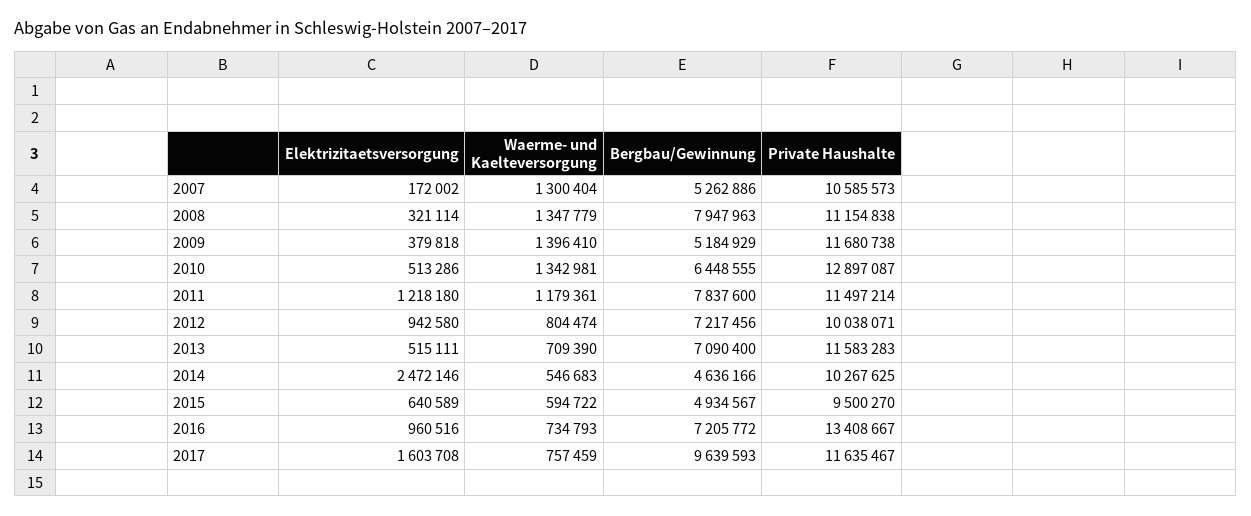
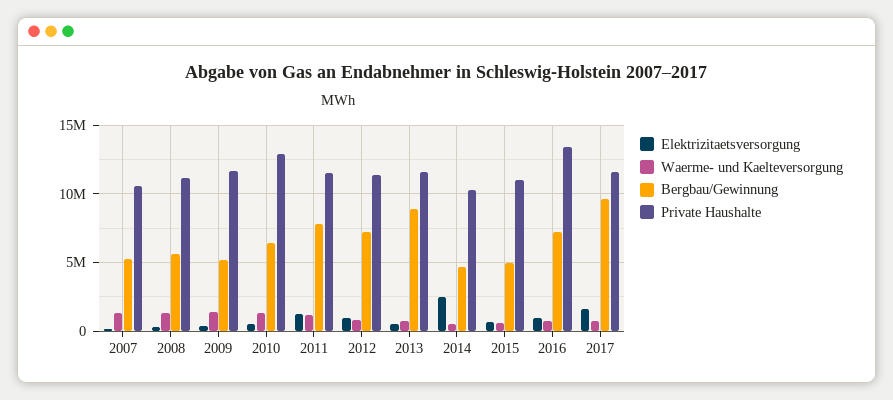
  {
    "Elektrizitaetsversorgung": {
      "2007": 172002,
      "2008": 321114,
      "2009": 379818,
      "2010": 513286,
      "2011": 1218180,
      "2012": 942580,
      "2013": 515111,
      "2014": 2472146,
      "2015": 640589,
      "2016": 960516,
      "2017": 1603708
    },
    "Waerme- und Kaelteversorgung": {
      "2007": 1300404,
      "2008": 1347779,
      "2009": 1396410,
      "2010": 1342981,
      "2011": 1179361,
      "2012": 804474,
      "2013": 709390,
      "2014": 546683,
      "2015": 594722,
      "2016": 734793,
      "2017": 757459
    },
    "Bergbau/Gewinnung": {
      "2007": 5262886,
-     "2008": 7947963,
+     "2008": 5500000,
      "2009": 5184929,
      "2010": 6448555,
      "2011": 7837600,
      "2012": 7217456,
-     "2013": 7090400,
+     "2013": 9000000,
      "2014": 4636166,
      "2015": 4934567,
      "2016": 7205772,
      "2017": 9639593
    },
    "Private Haushalte": {
      "2007": 10585573,
      "2008": 11154838,
      "2009": 11680738,
      "2010": 12897087,
      "2011": 11497214,
-     "2012": 10038071,
+     "2012": 11500000,
      "2013": 11583283,
      "2014": 10267625,
-     "2015": 9500270,
+     "2015": 11000000,
      "2016": 13408667,
      "2017": 11635467
    }
  }

